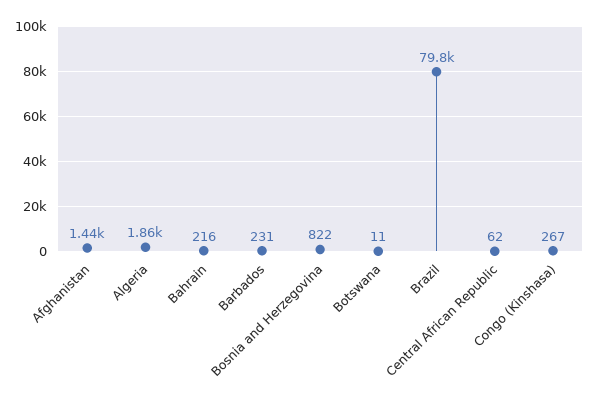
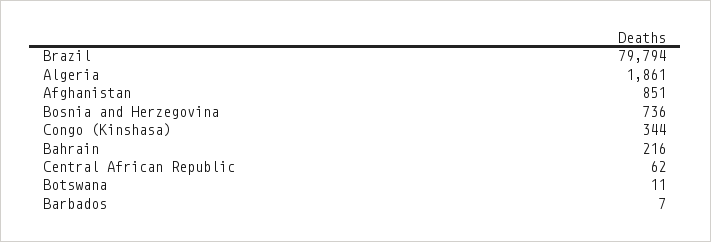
  {
-   "Afghanistan": 1440,
+   "Afghanistan": 851,
    "Algeria": 1861,
    "Bahrain": 216,
-   "Barbados": 231,
+   "Barbados": 7,
-   "Bosnia and Herzegovina": 822,
+   "Bosnia and Herzegovina": 736,
    "Botswana": 11,
    "Brazil": 79794,
    "Central African Republic": 62,
-   "Congo (Kinshasa)": 267
+   "Congo (Kinshasa)": 344
  }

